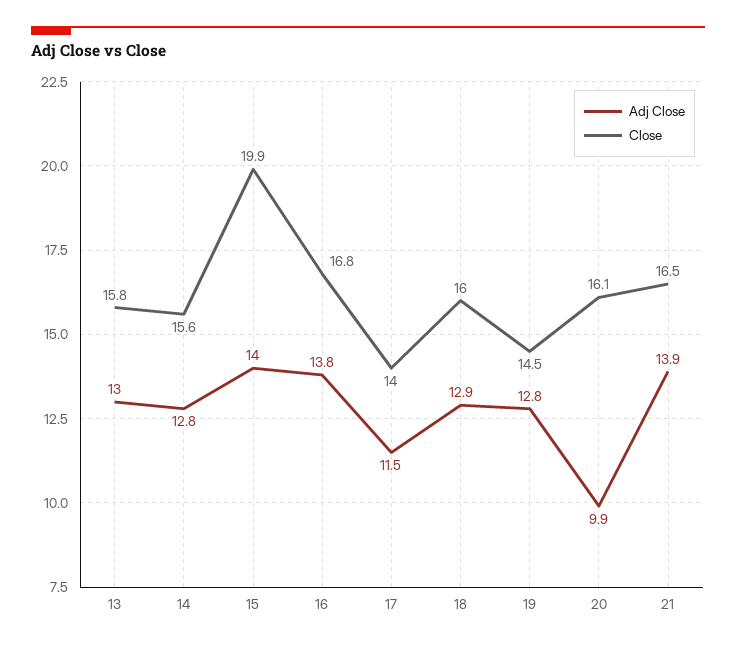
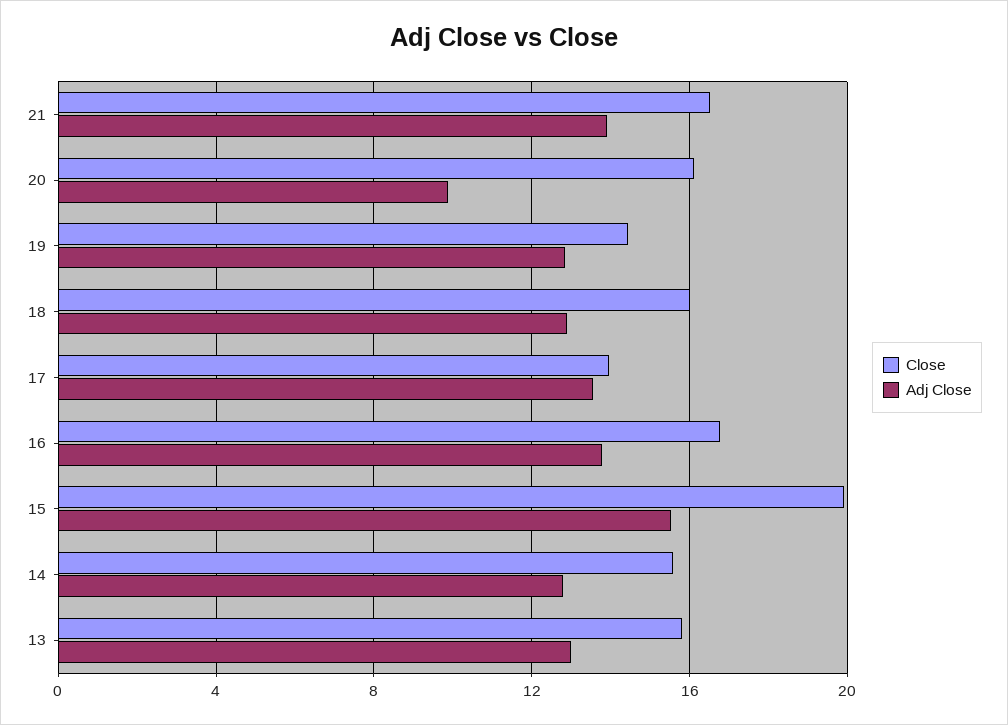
  {
    "Adj Close": {
      "13": 13,
      "14": 12.8,
-     "15": 14,
+     "15": 15.5,
      "16": 13.8,
-     "17": 11.5,
+     "17": 13.5,
      "18": 12.9,
      "19": 12.8,
      "20": 9.9,
      "21": 13.9
    },
    "Close": {
      "13": 15.8,
      "14": 15.6,
      "15": 19.9,
      "16": 16.8,
      "17": 14,
      "18": 16,
      "19": 14.5,
      "20": 16.1,
      "21": 16.5
    }
  }

